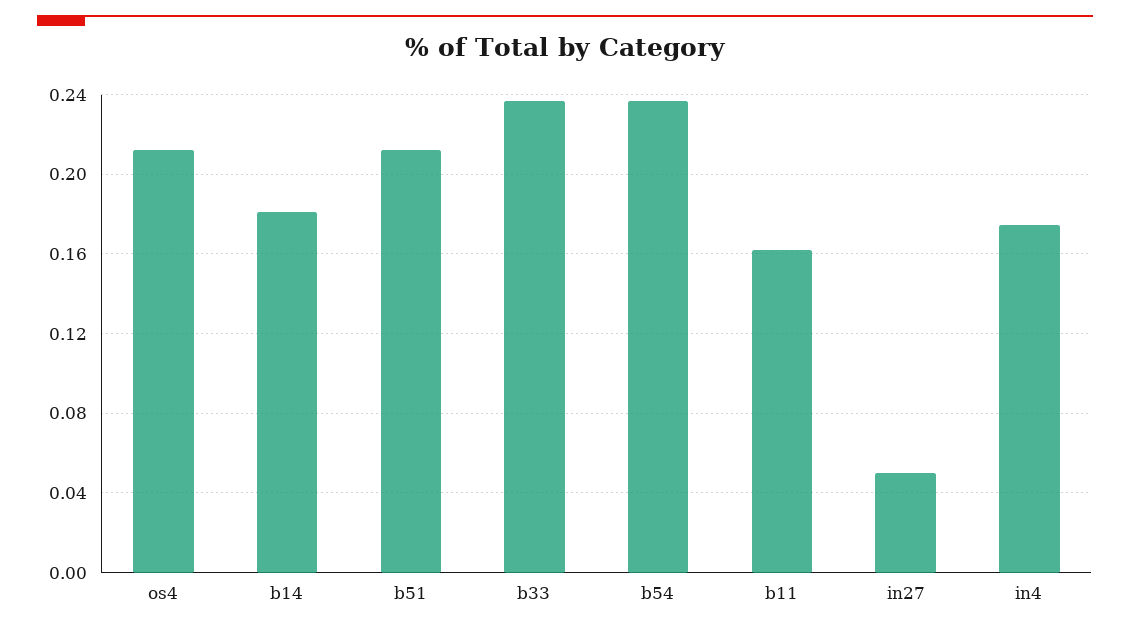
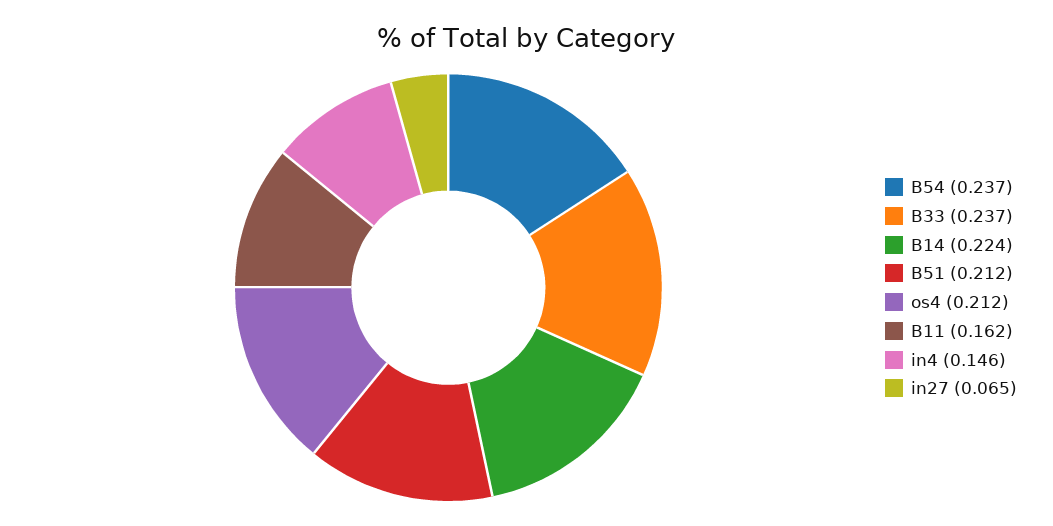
  {
    "os4": 0.212,
-   "b14": 0.18,
+   "b14": 0.224,
    "b51": 0.212,
    "b33": 0.237,
    "b54": 0.237,
    "b11": 0.162,
-   "in27": 0.05,
+   "in27": 0.065,
-   "in4": 0.175
+   "in4": 0.146
  }

